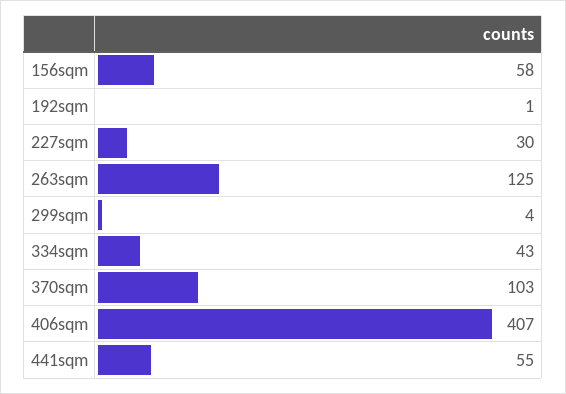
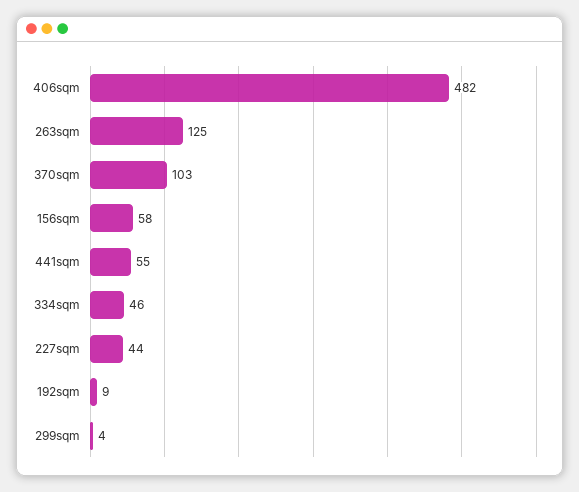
  {
    "156sqm": 58,
-   "192sqm": 1,
+   "192sqm": 9,
-   "227sqm": 30,
+   "227sqm": 44,
    "263sqm": 125,
    "299sqm": 4,
-   "334sqm": 43,
+   "334sqm": 46,
    "370sqm": 103,
-   "406sqm": 407,
+   "406sqm": 482,
    "441sqm": 55
  }

